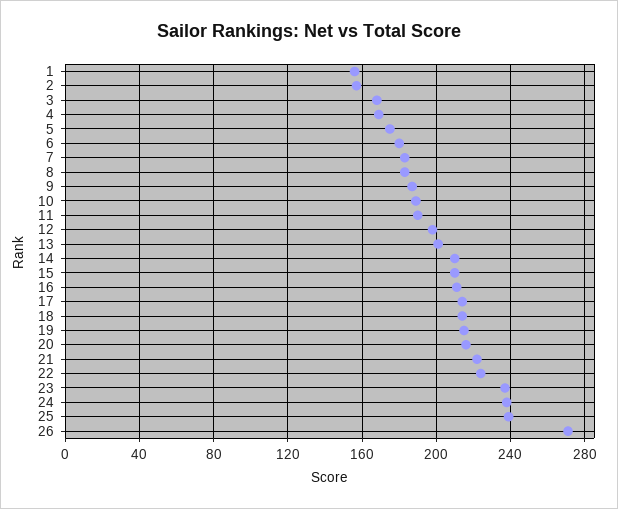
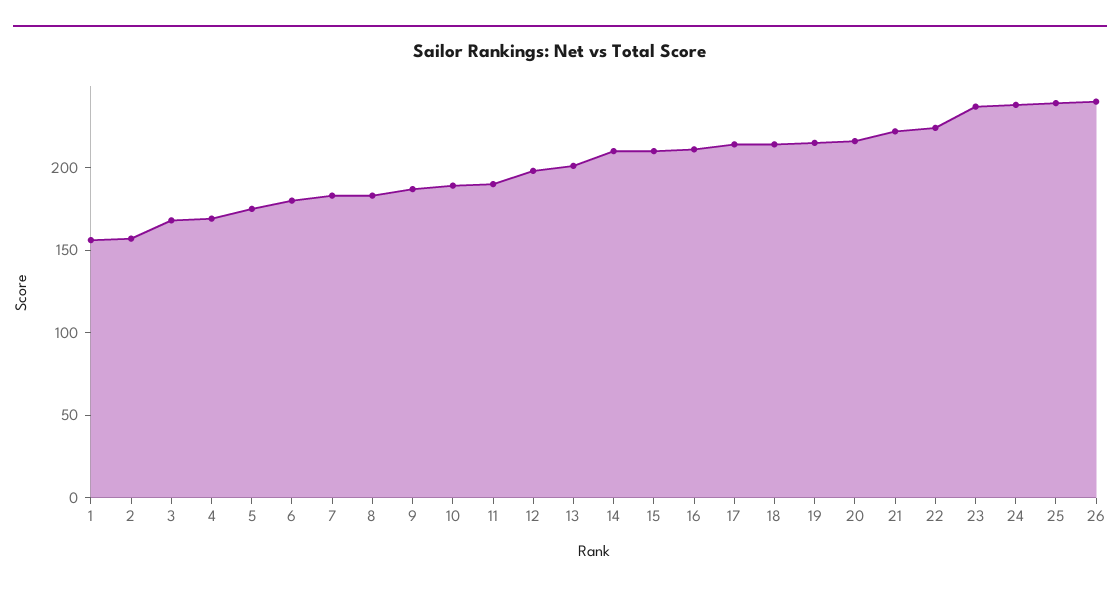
  {
    "1": 155,
    "2": 155,
    "3": 170,
    "4": 170,
    "5": 175,
    "6": 180,
    "7": 185,
    "8": 185,
    "9": 185,
    "10": 190,
    "11": 190,
    "12": 200,
    "13": 200,
    "14": 210,
    "15": 210,
    "16": 210,
    "17": 215,
    "18": 215,
    "19": 215,
    "20": 215,
    "21": 220,
    "22": 225,
    "23": 235,
    "24": 240,
    "25": 240,
-   "26": 270
+   "26": 240
  }

